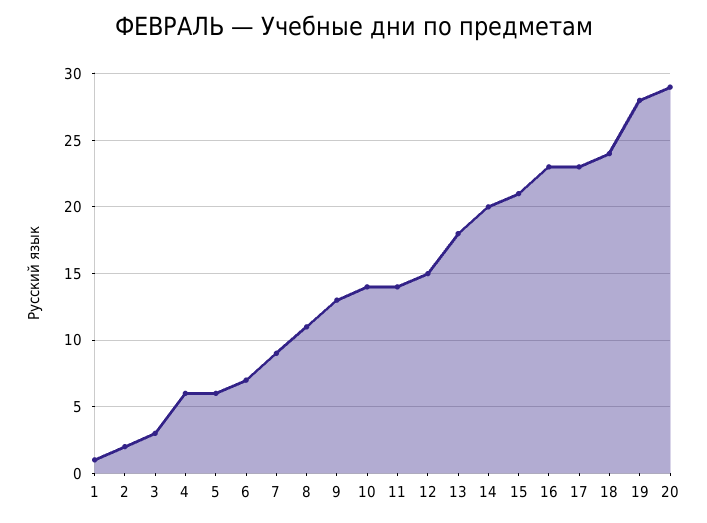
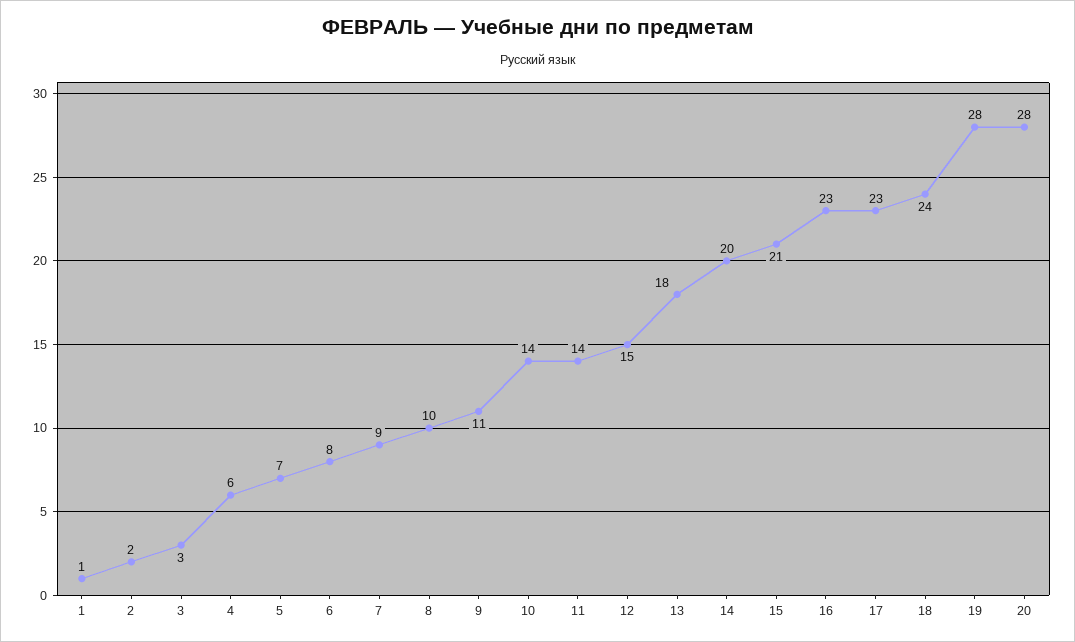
  {
    "1": 1,
    "2": 2,
    "3": 3,
    "4": 6,
-   "5": 6,
+   "5": 7,
-   "6": 7,
+   "6": 8,
    "7": 9,
-   "8": 11,
+   "8": 10,
-   "9": 13,
+   "9": 11,
    "10": 14,
    "11": 14,
    "12": 15,
    "13": 18,
    "14": 20,
    "15": 21,
    "16": 23,
    "17": 23,
    "18": 24,
    "19": 28,
-   "20": 29
+   "20": 28
  }

